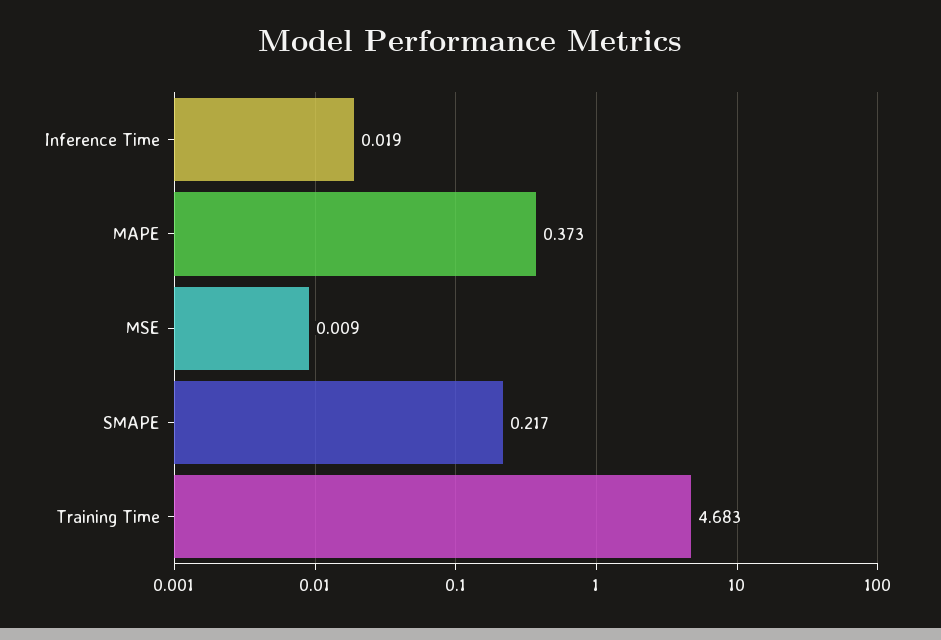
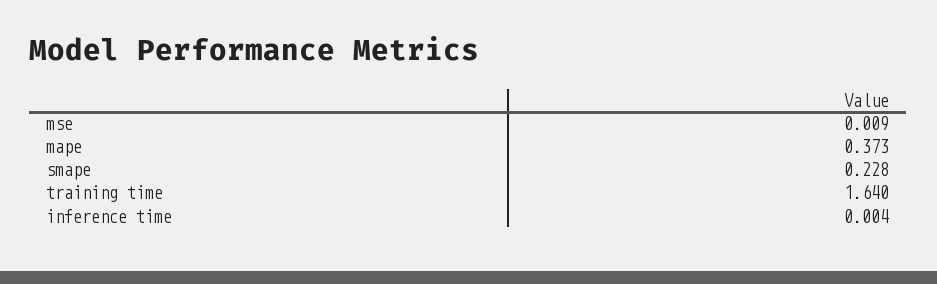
  {
-   "Inference Time": 0.019,
+   "Inference Time": 0.004,
    "MAPE": 0.373,
    "MSE": 0.009,
-   "SMAPE": 0.217,
+   "SMAPE": 0.228,
-   "Training Time": 4.683
+   "Training Time": 1.64
  }

